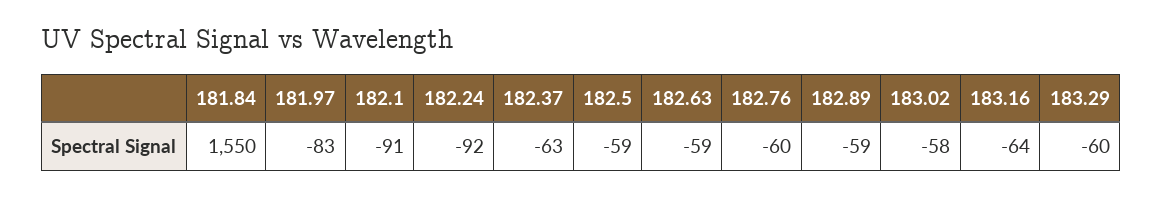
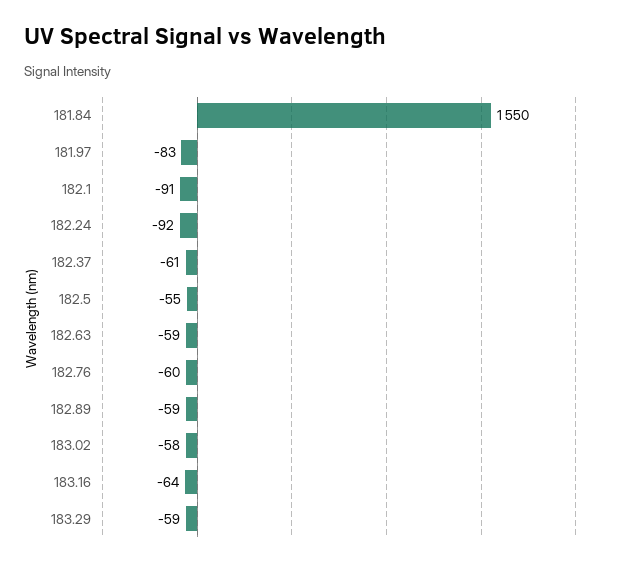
  {
    "181.84": 1550,
    "181.97": -83,
    "182.1": -91,
    "182.24": -92,
-   "182.37": -63,
+   "182.37": -61,
-   "182.5": -59,
+   "182.5": -55,
    "182.63": -59,
    "182.76": -60,
    "182.89": -59,
    "183.02": -58,
    "183.16": -64,
-   "183.29": -60
+   "183.29": -59
  }

